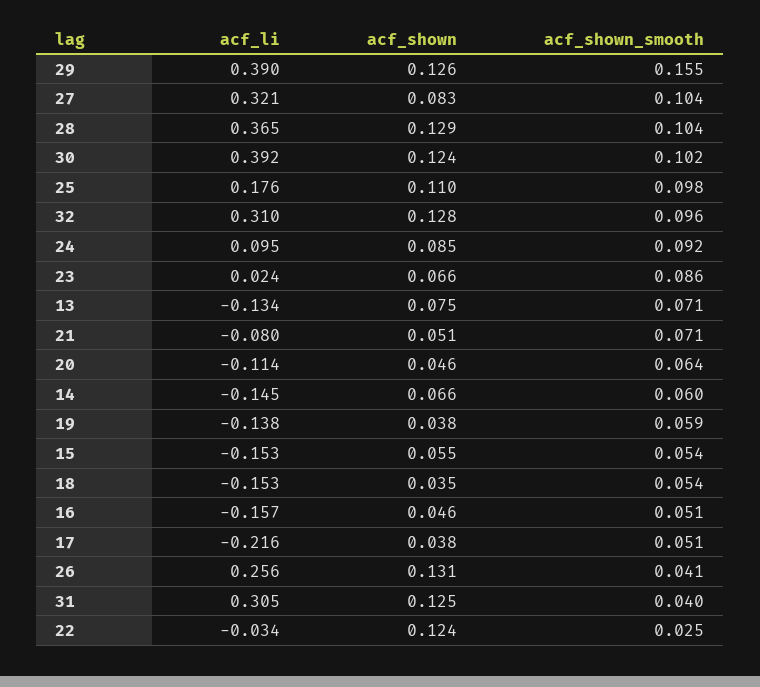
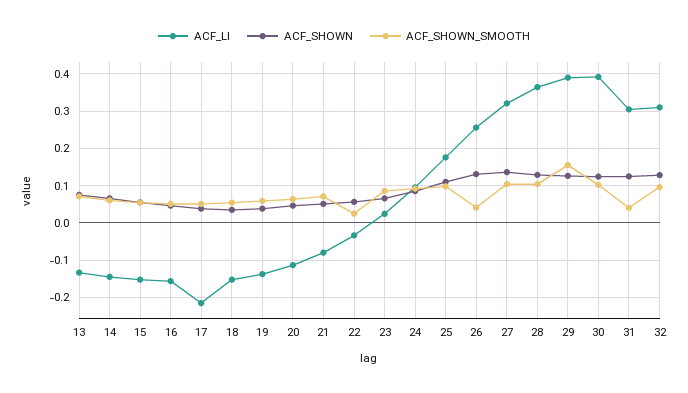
  {
    "acf_li": {
      "29": 0.39,
      "27": 0.321,
      "28": 0.365,
      "30": 0.392,
      "25": 0.176,
      "32": 0.31,
      "24": 0.095,
      "23": 0.024,
      "13": -0.134,
      "21": -0.08,
      "20": -0.114,
      "14": -0.145,
      "19": -0.138,
      "15": -0.153,
      "18": -0.153,
      "16": -0.157,
      "17": -0.216,
      "26": 0.256,
      "31": 0.305,
      "22": -0.034
    },
    "acf_shown": {
      "29": 0.126,
-     "27": 0.083,
+     "27": 0.14,
      "28": 0.129,
      "30": 0.124,
      "25": 0.11,
      "32": 0.128,
      "24": 0.085,
      "23": 0.066,
      "13": 0.075,
      "21": 0.051,
      "20": 0.046,
      "14": 0.066,
      "19": 0.038,
      "15": 0.055,
      "18": 0.035,
      "16": 0.046,
      "17": 0.038,
      "26": 0.131,
      "31": 0.125,
-     "22": 0.124
+     "22": 0.06
    },
    "acf_shown_smooth": {
      "29": 0.155,
      "27": 0.104,
      "28": 0.104,
      "30": 0.102,
      "25": 0.098,
      "32": 0.096,
      "24": 0.092,
      "23": 0.086,
      "13": 0.071,
      "21": 0.071,
      "20": 0.064,
      "14": 0.06,
      "19": 0.059,
      "15": 0.054,
      "18": 0.054,
      "16": 0.051,
      "17": 0.051,
      "26": 0.041,
      "31": 0.04,
      "22": 0.025
    }
  }

